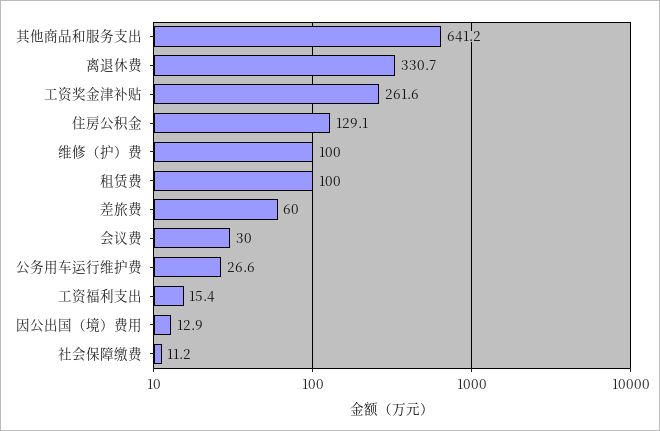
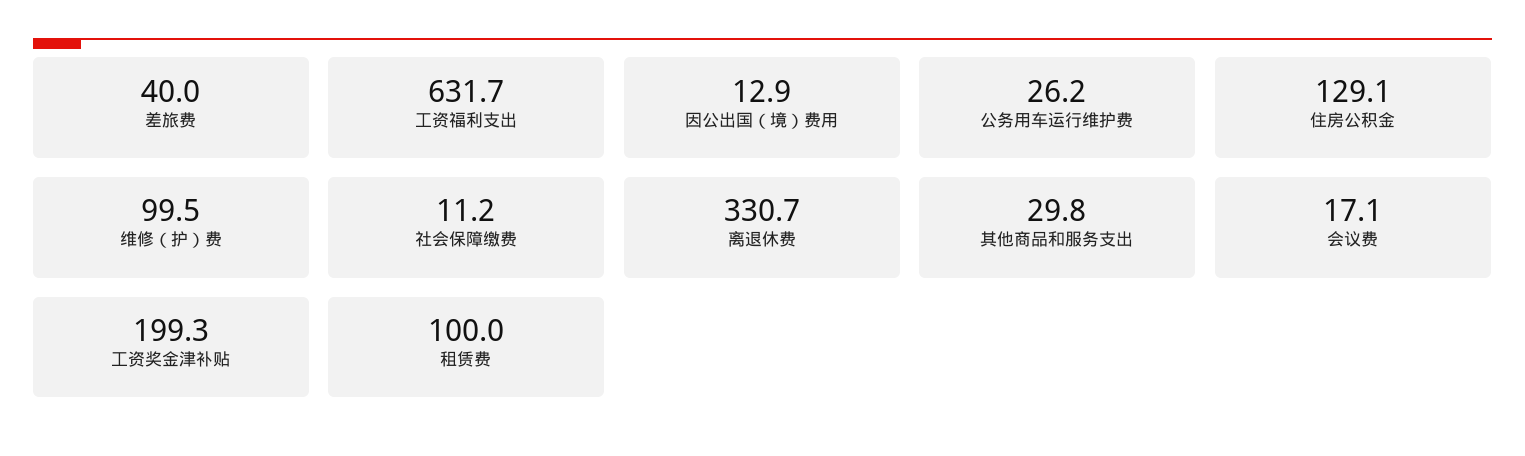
  {
-   "其他商品和服务支出": 641.2,
+   "其他商品和服务支出": 29.8,
    "离退休费": 330.7,
-   "工资奖金津补贴": 261.6,
+   "工资奖金津补贴": 199.3,
    "住房公积金": 129.1,
-   "维修（护）费": 100,
+   "维修（护）费": 99.5,
    "租赁费": 100,
-   "差旅费": 60,
+   "差旅费": 40,
-   "会议费": 30,
+   "会议费": 17.1,
-   "公务用车运行维护费": 26.6,
+   "公务用车运行维护费": 26.2,
-   "工资福利支出": 15.4,
+   "工资福利支出": 631.7,
    "因公出国（境）费用": 12.9,
    "社会保障缴费": 11.2
  }

